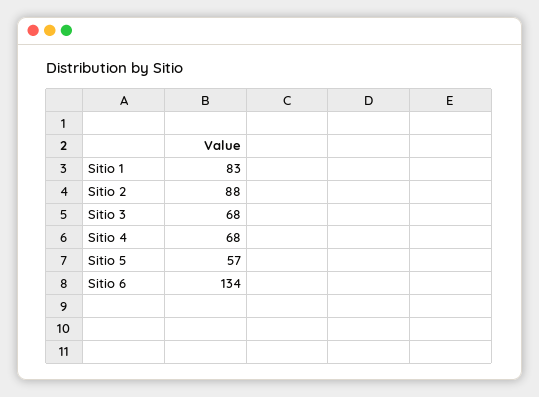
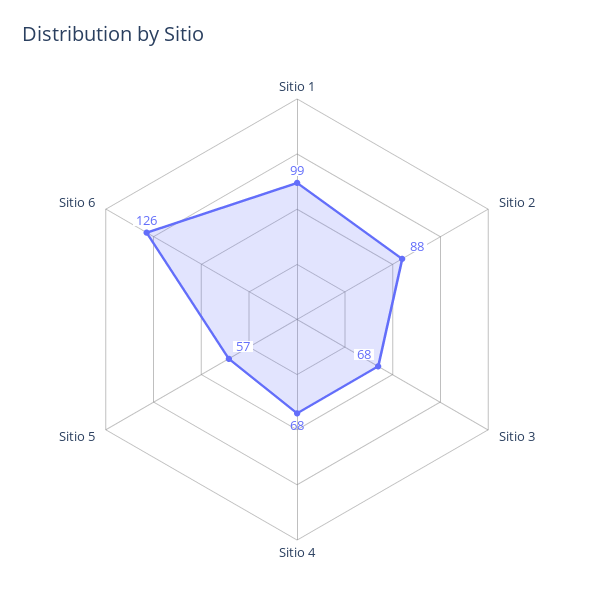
  {
-   "Sitio 1": 83,
+   "Sitio 1": 99,
    "Sitio 2": 88,
    "Sitio 3": 68,
    "Sitio 4": 68,
    "Sitio 5": 57,
-   "Sitio 6": 134
+   "Sitio 6": 126
  }

